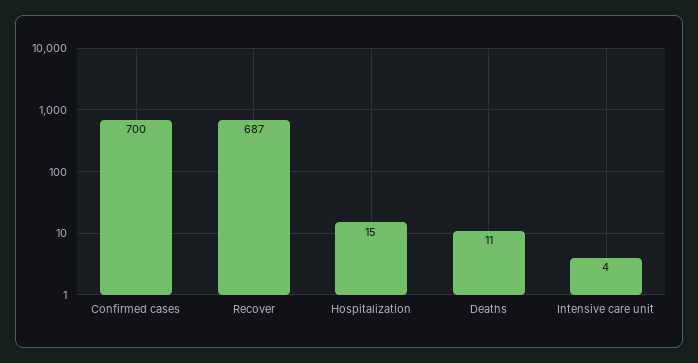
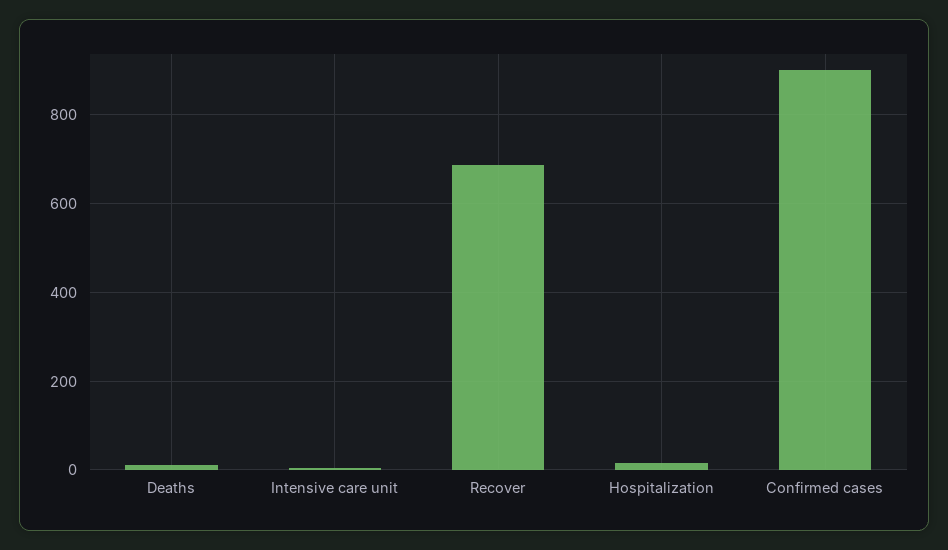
  {
-   "Confirmed cases": 700,
+   "Confirmed cases": 900,
    "Recover": 687,
    "Hospitalization": 15,
    "Deaths": 11,
    "Intensive care unit": 4
  }

